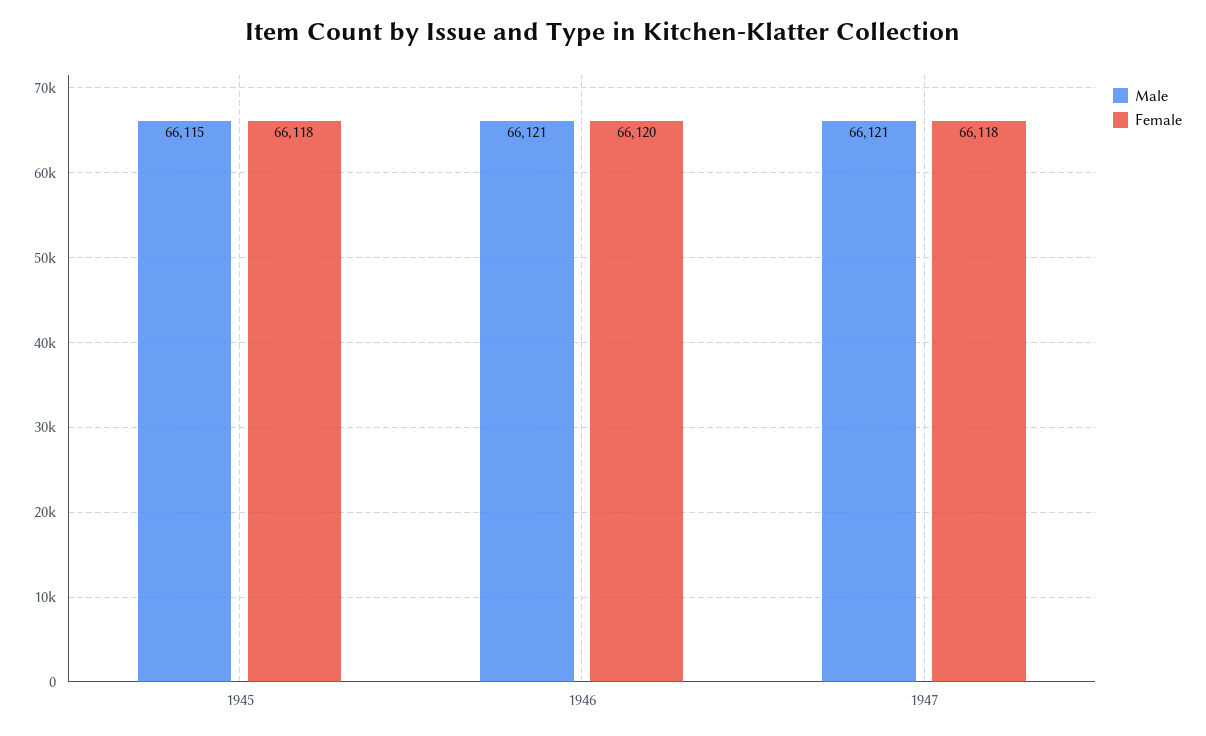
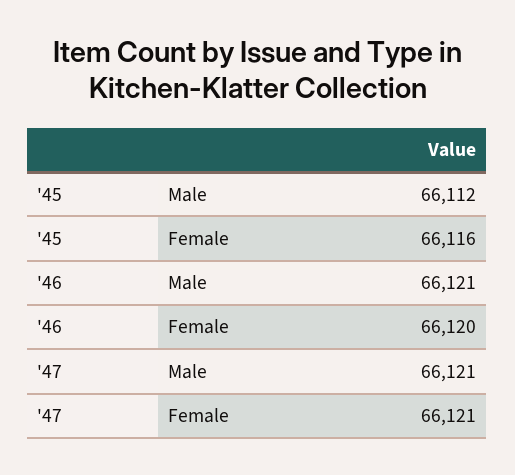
  {
    "Male": {
-     "1945": 66115,
+     "1945": 66112,
      "1946": 66121,
      "1947": 66121
    },
    "Female": {
-     "1945": 66118,
+     "1945": 66116,
      "1946": 66120,
-     "1947": 66118
+     "1947": 66121
    }
  }

